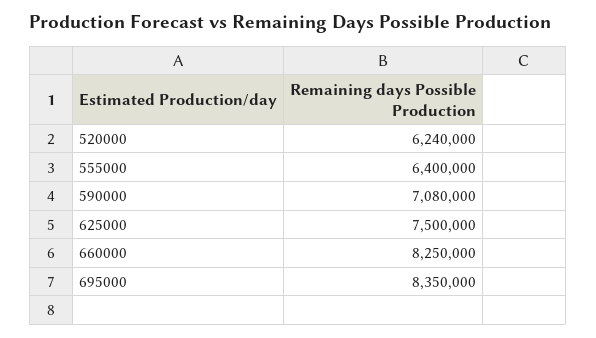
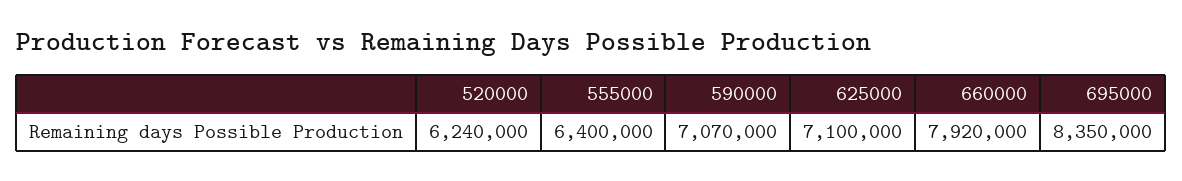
  {
    "520000": 6240000,
    "555000": 6400000,
-   "590000": 7080000,
+   "590000": 7070000,
-   "625000": 7500000,
+   "625000": 7100000,
-   "660000": 8250000,
+   "660000": 7920000,
    "695000": 8350000
  }

